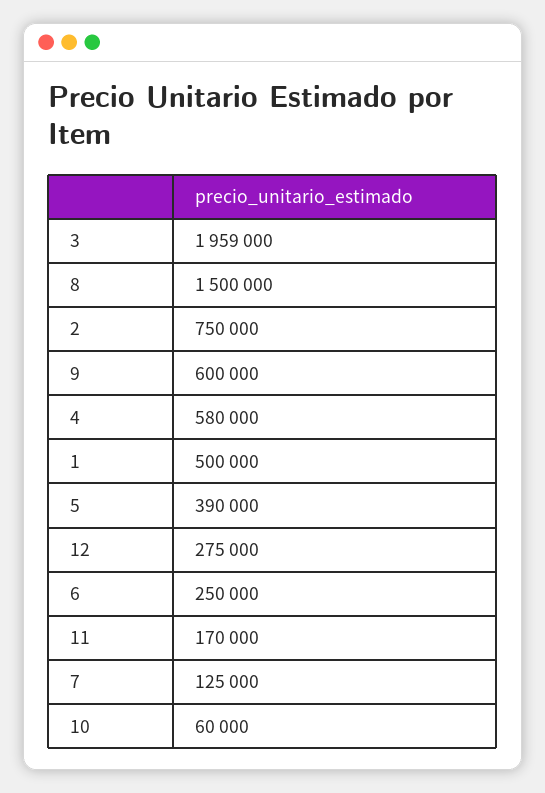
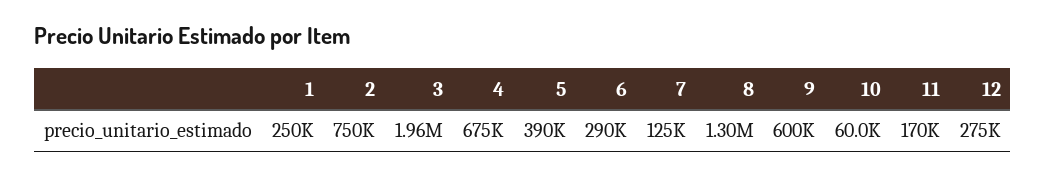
  {
    "3": 1959000,
-   "8": 1500000,
+   "8": 1300000,
    "2": 750000,
    "9": 600000,
-   "4": 580000,
+   "4": 675000,
-   "1": 500000,
+   "1": 250000,
    "5": 390000,
    "12": 275000,
-   "6": 250000,
+   "6": 290000,
    "11": 170000,
    "7": 125000,
    "10": 60000
  }

